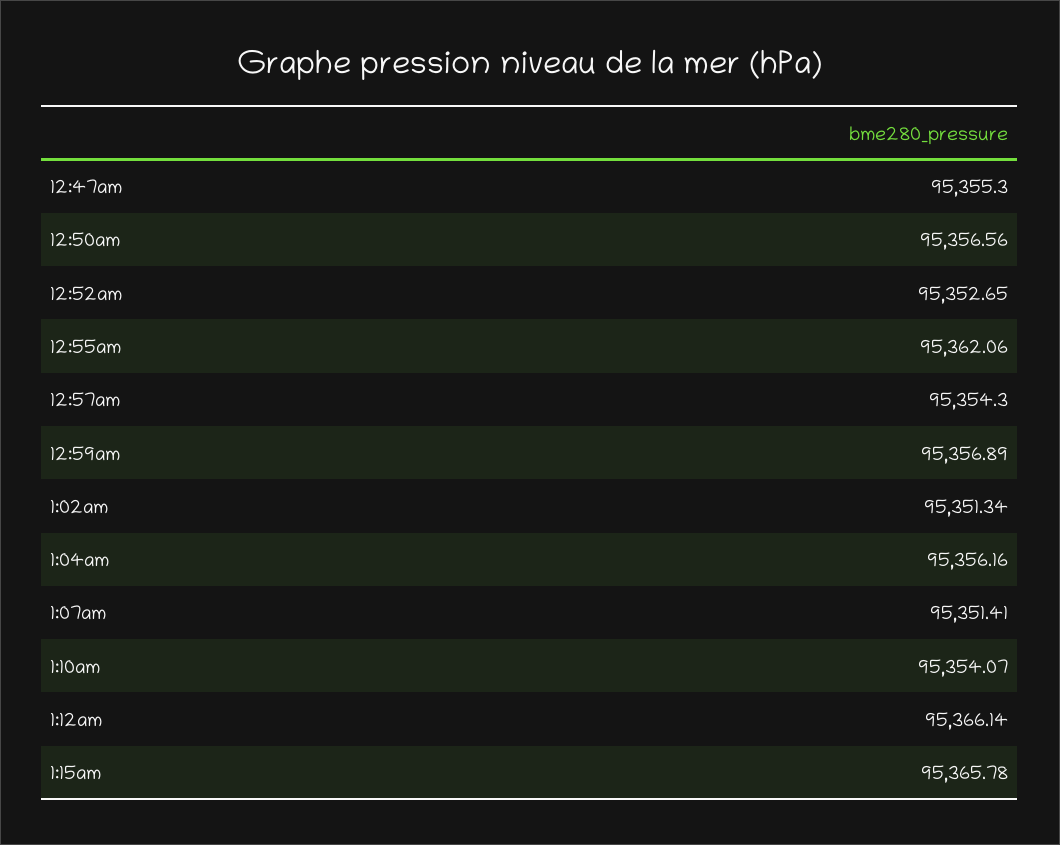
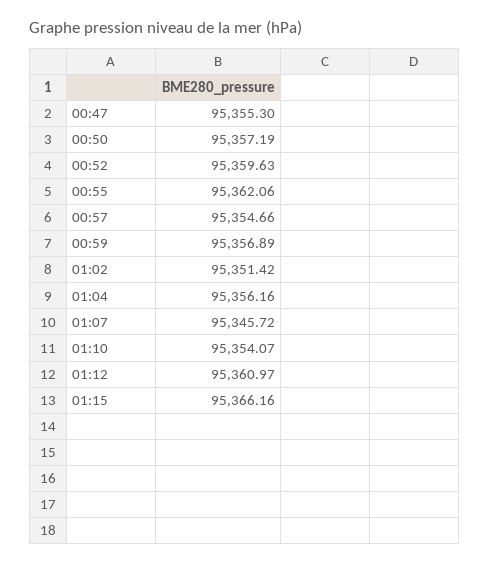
  {
    "12:47am": 95355.3,
-   "12:50am": 95356.56,
+   "12:50am": 95357.19,
-   "12:52am": 95352.65,
+   "12:52am": 95359.63,
    "12:55am": 95362.06,
-   "12:57am": 95354.3,
+   "12:57am": 95354.66,
    "12:59am": 95356.89,
-   "1:02am": 95351.34,
+   "1:02am": 95351.42,
    "1:04am": 95356.16,
-   "1:07am": 95351.41,
+   "1:07am": 95345.72,
    "1:10am": 95354.07,
-   "1:12am": 95366.14,
+   "1:12am": 95360.97,
-   "1:15am": 95365.78
+   "1:15am": 95366.16
  }

